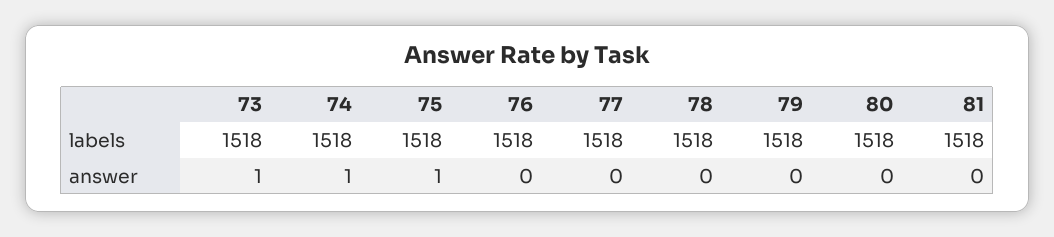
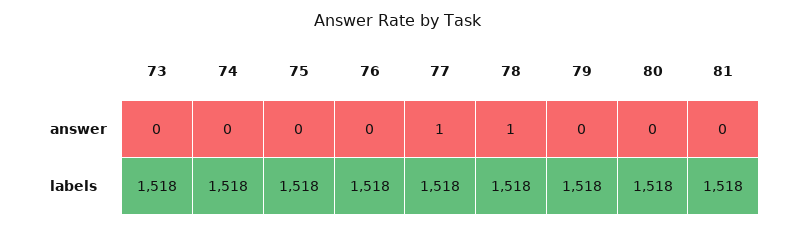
  {
    "73": {
      "labels": 1518,
-     "answer": 1
+     "answer": 0
    },
    "74": {
      "labels": 1518,
-     "answer": 1
+     "answer": 0
    },
    "75": {
      "labels": 1518,
-     "answer": 1
+     "answer": 0
    },
    "76": {
      "labels": 1518,
      "answer": 0
    },
    "77": {
      "labels": 1518,
-     "answer": 0
+     "answer": 1
    },
    "78": {
      "labels": 1518,
-     "answer": 0
+     "answer": 1
    },
    "79": {
      "labels": 1518,
      "answer": 0
    },
    "80": {
      "labels": 1518,
      "answer": 0
    },
    "81": {
      "labels": 1518,
      "answer": 0
    }
  }

